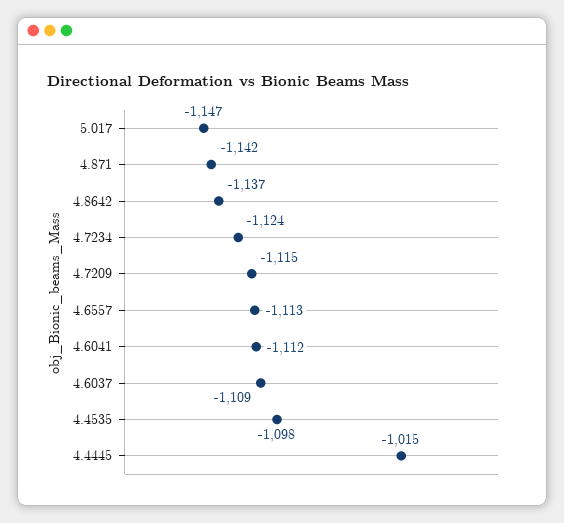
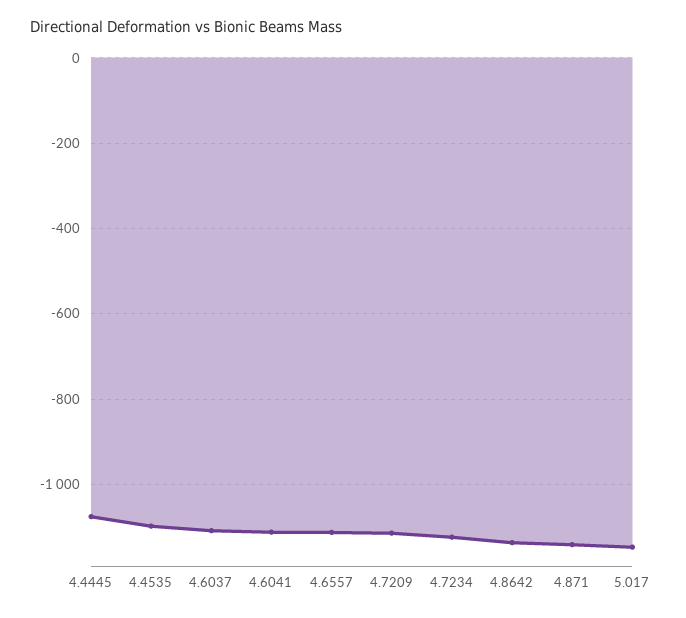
  {
    "5.017": -1147,
    "4.871": -1142,
    "4.8642": -1137,
    "4.7234": -1124,
    "4.7209": -1115,
    "4.6557": -1113,
    "4.6041": -1112,
    "4.6037": -1109,
    "4.4535": -1098,
-   "4.4445": -1015
+   "4.4445": -1080
  }

